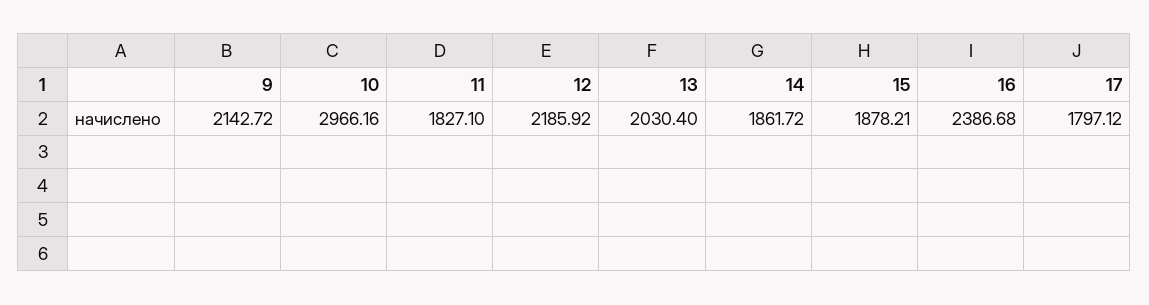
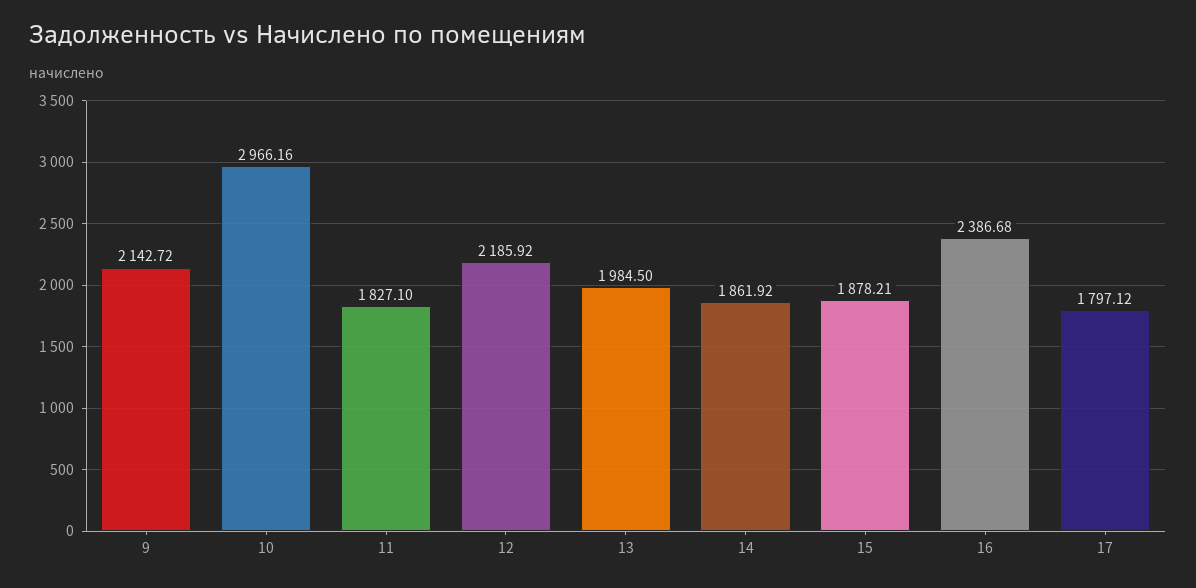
  {
    "9": 2142.72,
    "10": 2966.16,
    "11": 1827.1,
    "12": 2185.92,
-   "13": 2030.4,
+   "13": 1984.5,
-   "14": 1861.72,
+   "14": 1861.92,
    "15": 1878.21,
    "16": 2386.68,
    "17": 1797.12
  }

